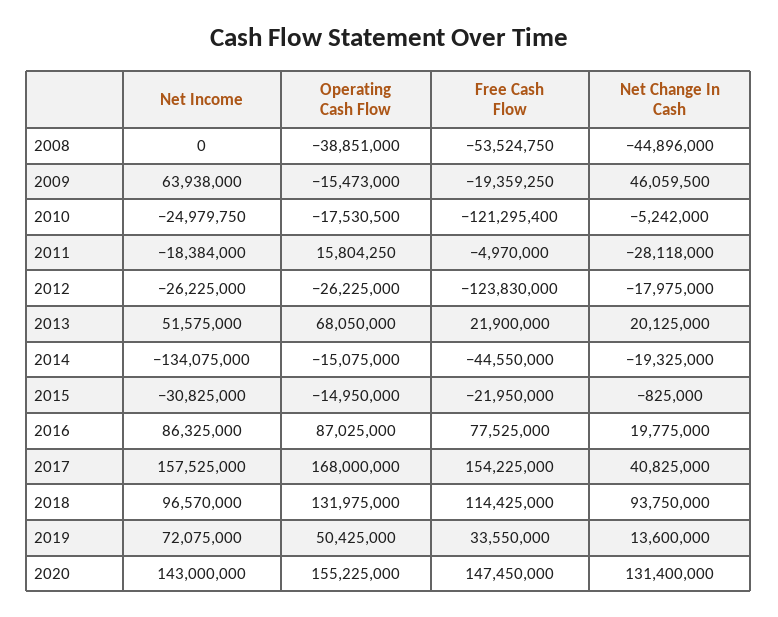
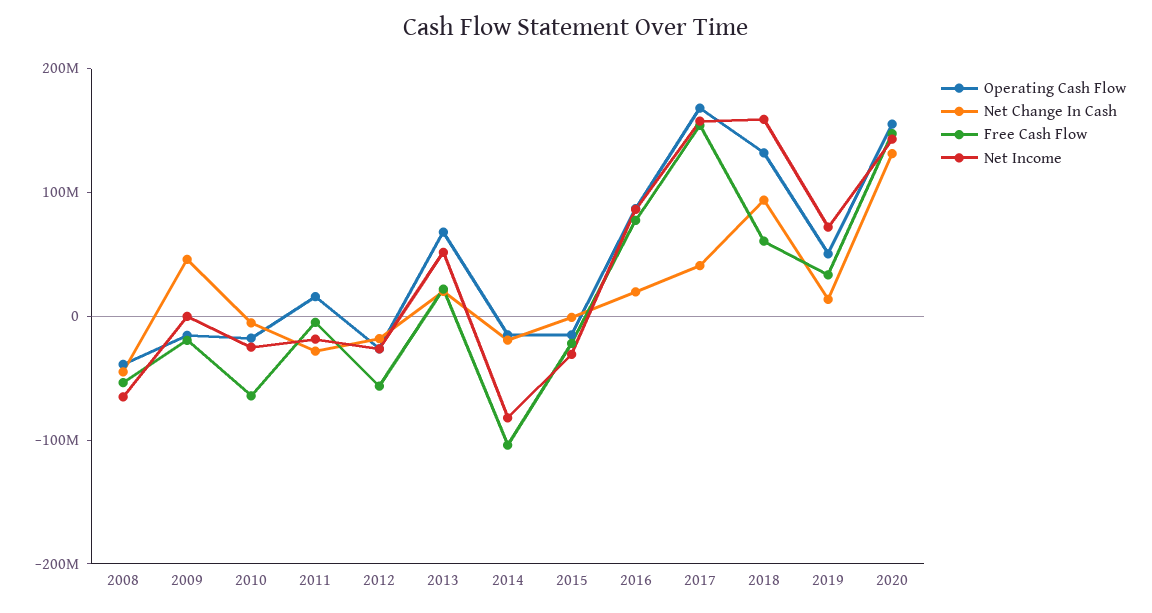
  {
    "Net Income": {
-     "2008": 0,
+     "2008": -60000000,
-     "2009": 63938000,
+     "2009": 0,
      "2010": -24979750,
      "2011": -18384000,
      "2012": -26225000,
      "2013": 51575000,
-     "2014": -134075000,
+     "2014": -80000000,
      "2015": -30825000,
      "2016": 86325000,
      "2017": 157525000,
-     "2018": 96570000,
+     "2018": 160000000,
      "2019": 72075000,
      "2020": 143000000
    },
    "Operating Cash Flow": {
      "2008": -38851000,
      "2009": -15473000,
      "2010": -17530500,
      "2011": 15804250,
      "2012": -26225000,
      "2013": 68050000,
      "2014": -15075000,
      "2015": -14950000,
      "2016": 87025000,
      "2017": 168000000,
      "2018": 131975000,
      "2019": 50425000,
      "2020": 155225000
    },
    "Free Cash Flow": {
      "2008": -53524750,
      "2009": -19359250,
-     "2010": -121295400,
+     "2010": -60000000,
      "2011": -4970000,
-     "2012": -123830000,
+     "2012": -60000000,
      "2013": 21900000,
-     "2014": -44550000,
+     "2014": -100000000,
      "2015": -21950000,
      "2016": 77525000,
      "2017": 154225000,
-     "2018": 114425000,
+     "2018": 60000000,
      "2019": 33550000,
      "2020": 147450000
    },
    "Net Change In Cash": {
      "2008": -44896000,
      "2009": 46059500,
      "2010": -5242000,
      "2011": -28118000,
      "2012": -17975000,
      "2013": 20125000,
      "2014": -19325000,
      "2015": -825000,
      "2016": 19775000,
      "2017": 40825000,
      "2018": 93750000,
      "2019": 13600000,
      "2020": 131400000
    }
  }

